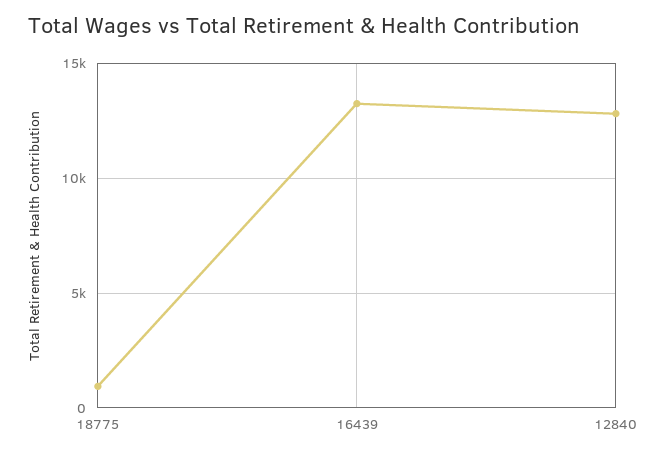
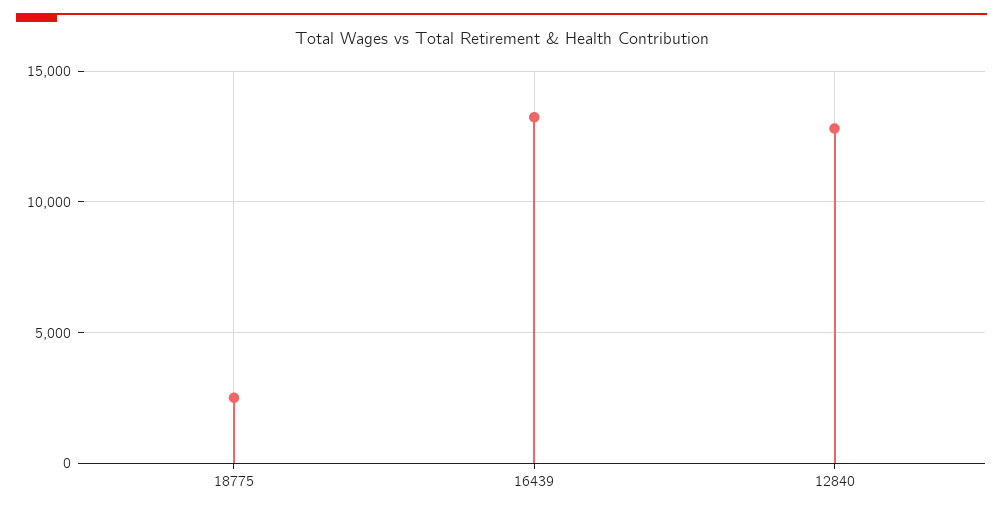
  {
-   "18775": 1000,
+   "18775": 2500,
    "16439": 13000,
    "12840": 13000
  }

